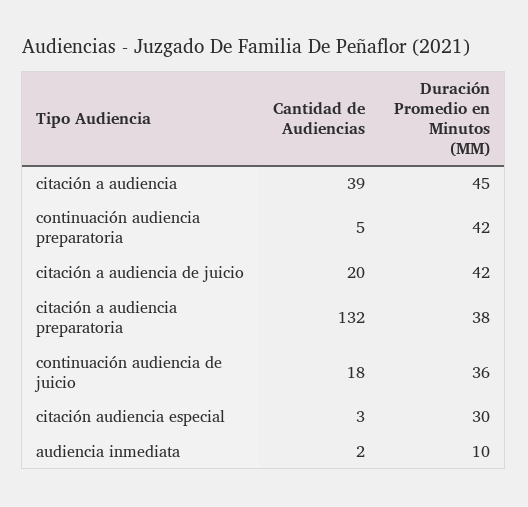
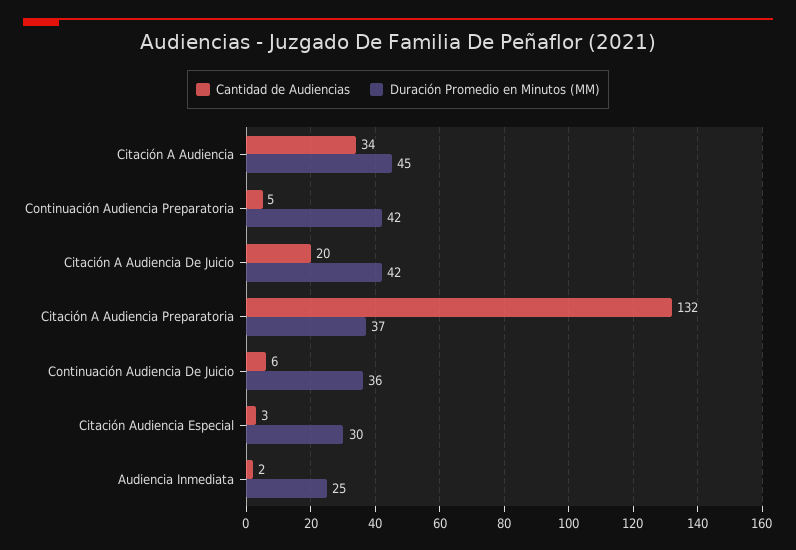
  {
    "Cantidad de Audiencias": {
-     "citación a audiencia": 39,
+     "citación a audiencia": 34,
      "continuación audiencia preparatoria": 5,
      "citación a audiencia de juicio": 20,
      "citación a audiencia preparatoria": 132,
-     "continuación audiencia de juicio": 18,
+     "continuación audiencia de juicio": 6,
      "citación audiencia especial": 3,
      "audiencia inmediata": 2
    },
    "Duración Promedio en Minutos (MM)": {
      "citación a audiencia": 45,
      "continuación audiencia preparatoria": 42,
      "citación a audiencia de juicio": 42,
-     "citación a audiencia preparatoria": 38,
+     "citación a audiencia preparatoria": 37,
      "continuación audiencia de juicio": 36,
      "citación audiencia especial": 30,
-     "audiencia inmediata": 10
+     "audiencia inmediata": 25
    }
  }

